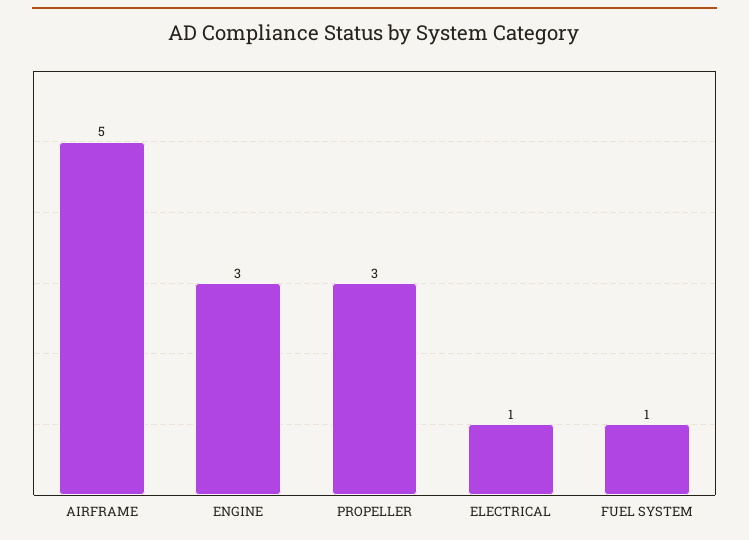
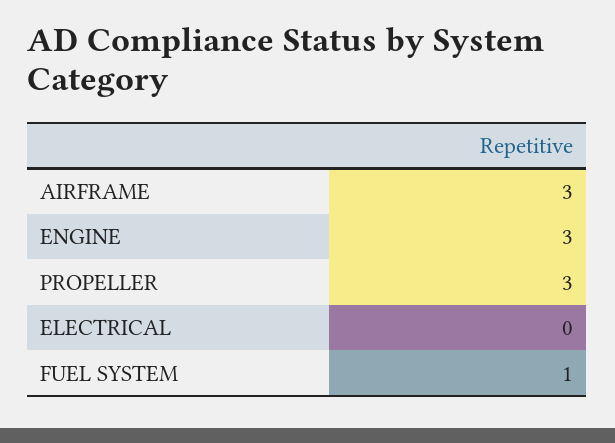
  {
-   "AIRFRAME": 5,
+   "AIRFRAME": 3,
    "ENGINE": 3,
    "PROPELLER": 3,
-   "ELECTRICAL": 1,
+   "ELECTRICAL": 0,
    "FUEL SYSTEM": 1
  }

